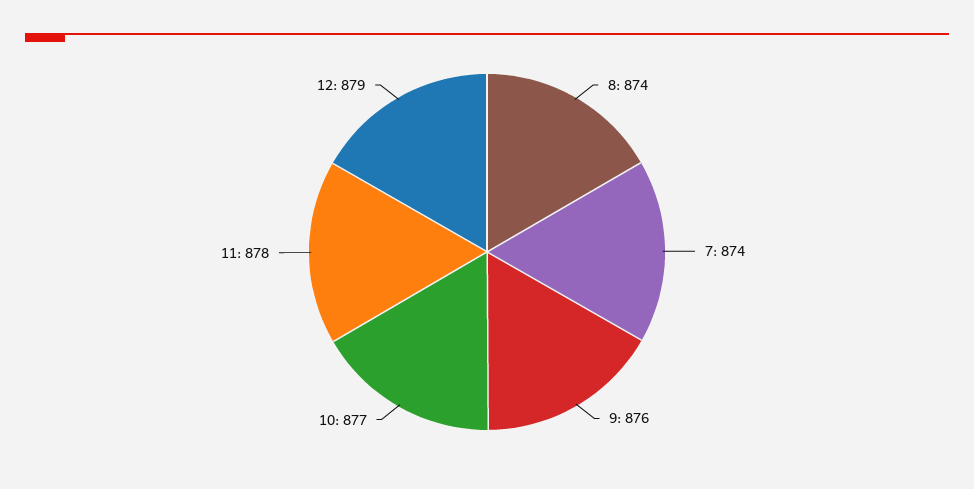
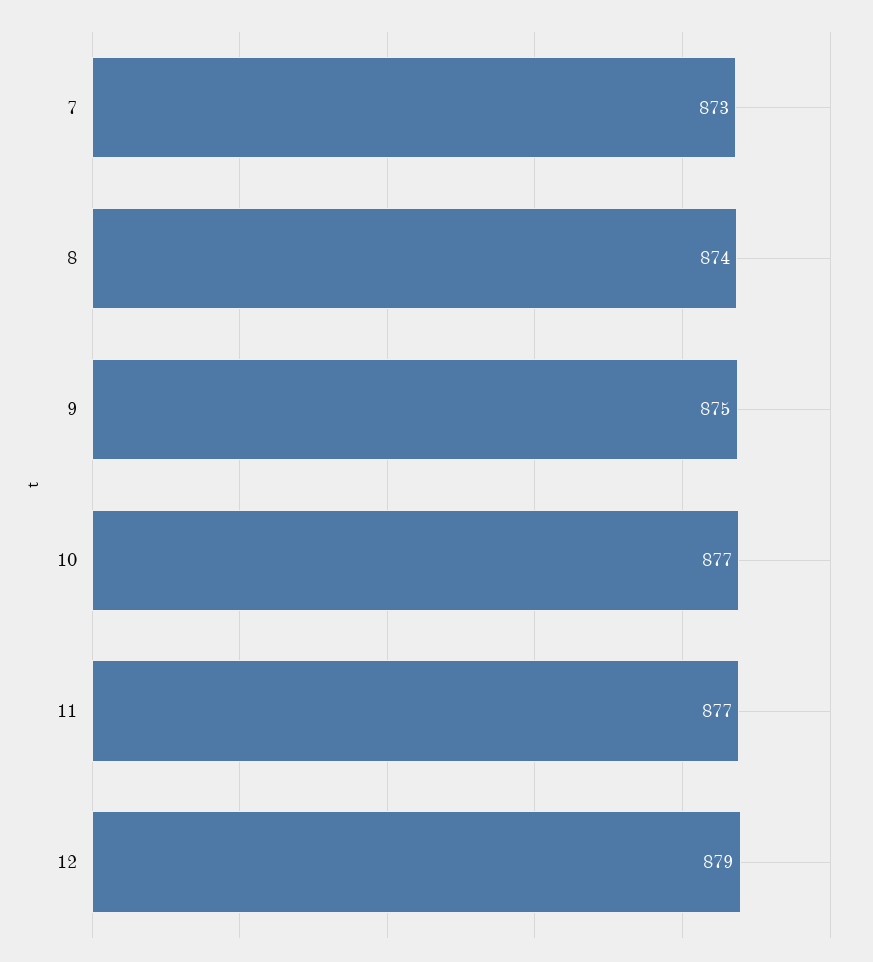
  {
    "8": 874,
-   "7": 874,
+   "7": 873,
-   "9": 876,
+   "9": 875,
    "10": 877,
-   "11": 878,
+   "11": 877,
    "12": 879
  }

